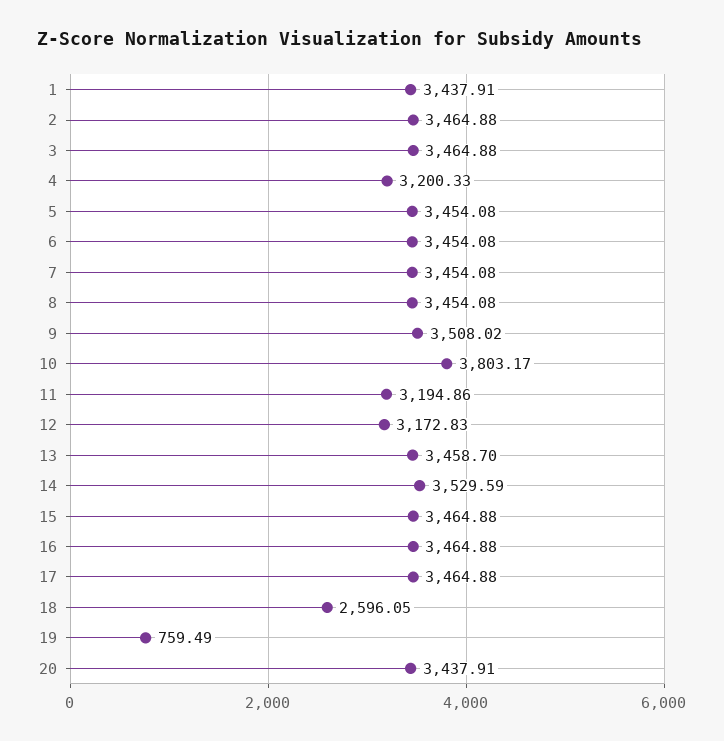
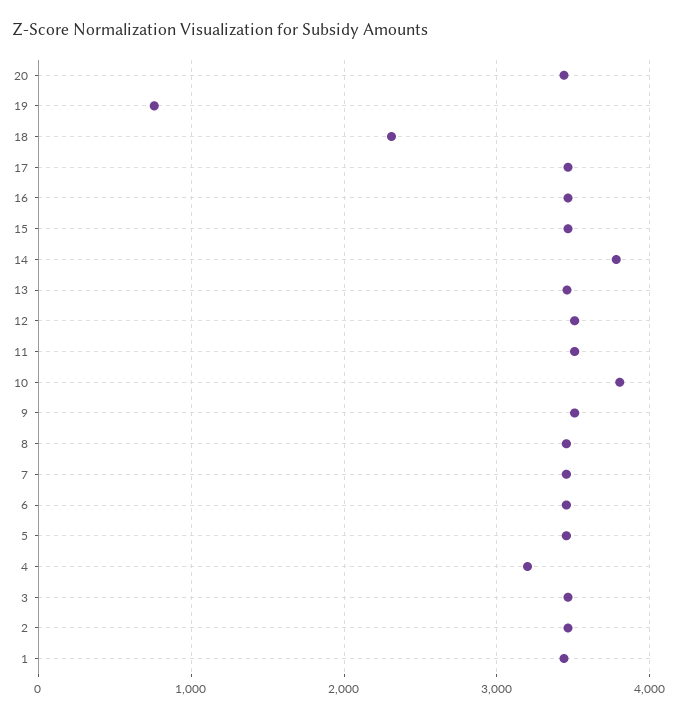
  {
    "1": 3437.91,
    "2": 3464.88,
    "3": 3464.88,
    "4": 3200.33,
    "5": 3454.08,
    "6": 3454.08,
    "7": 3454.08,
    "8": 3454.08,
    "9": 3508.02,
    "10": 3803.17,
-   "11": 3194.86,
+   "11": 3500,
-   "12": 3172.83,
+   "12": 3500,
    "13": 3458.7,
-   "14": 3529.59,
+   "14": 3800,
    "15": 3464.88,
    "16": 3464.88,
    "17": 3464.88,
-   "18": 2596.05,
+   "18": 2300,
    "19": 759.49,
    "20": 3437.91
  }

